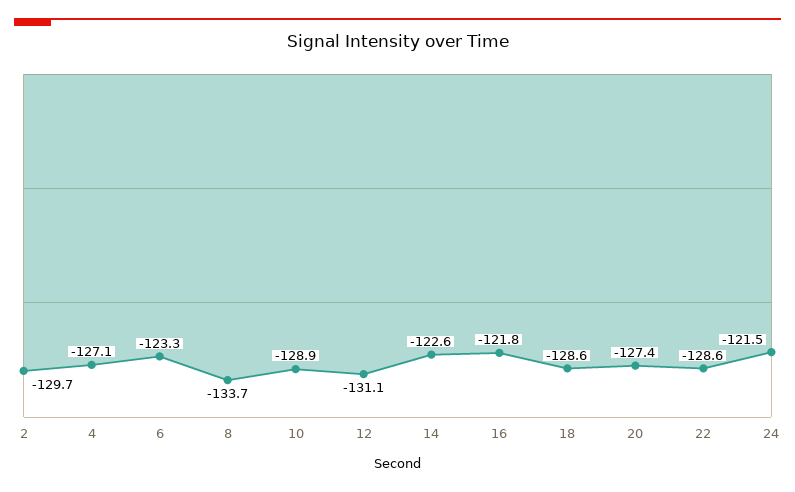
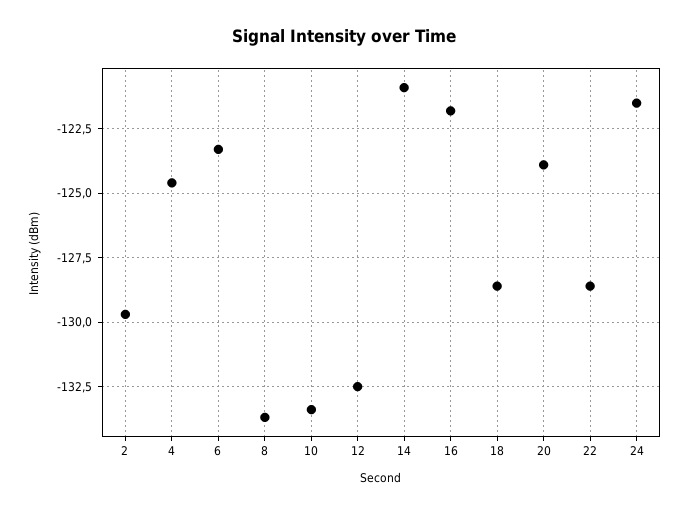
  {
    "2": -129.7,
-   "4": -127.1,
+   "4": -124.5,
    "6": -123.3,
    "8": -133.7,
-   "10": -128.9,
+   "10": -133.5,
-   "12": -131.1,
+   "12": -132.5,
-   "14": -122.6,
+   "14": -121,
    "16": -121.8,
    "18": -128.6,
-   "20": -127.4,
+   "20": -124,
    "22": -128.6,
    "24": -121.5
  }

